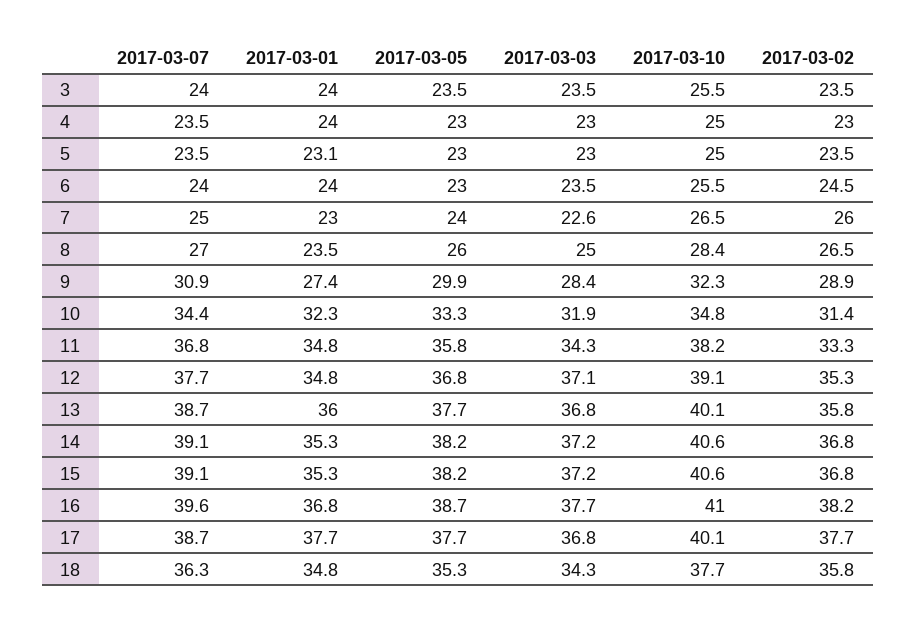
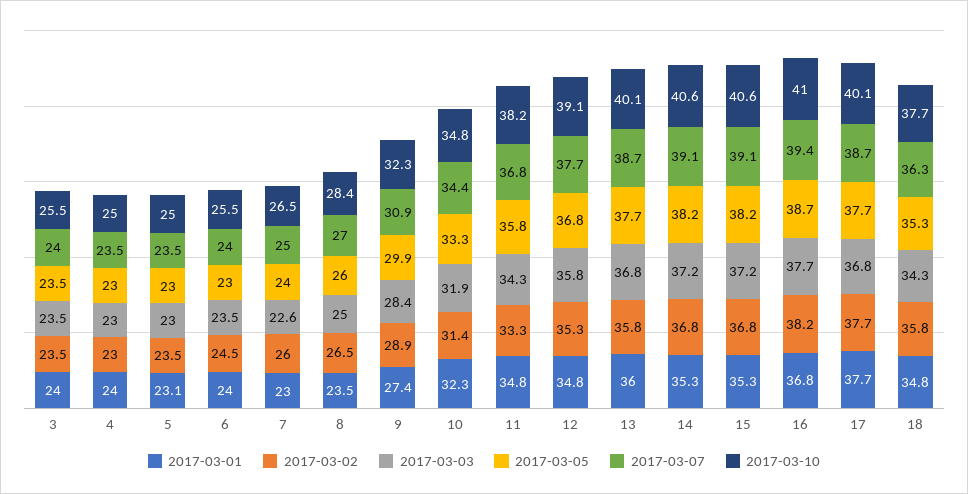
  {
    "2017-03-07": {
      "3": 24,
      "4": 23.5,
      "5": 23.5,
      "6": 24,
      "7": 25,
      "8": 27,
      "9": 30.9,
      "10": 34.4,
      "11": 36.8,
      "12": 37.7,
      "13": 38.7,
      "14": 39.1,
      "15": 39.1,
-     "16": 39.6,
+     "16": 39.4,
      "17": 38.7,
      "18": 36.3
    },
    "2017-03-01": {
      "3": 24,
      "4": 24,
      "5": 23.1,
      "6": 24,
      "7": 23,
      "8": 23.5,
      "9": 27.4,
      "10": 32.3,
      "11": 34.8,
      "12": 34.8,
      "13": 36,
      "14": 35.3,
      "15": 35.3,
      "16": 36.8,
      "17": 37.7,
      "18": 34.8
    },
    "2017-03-05": {
      "3": 23.5,
      "4": 23,
      "5": 23,
      "6": 23,
      "7": 24,
      "8": 26,
      "9": 29.9,
      "10": 33.3,
      "11": 35.8,
      "12": 36.8,
      "13": 37.7,
      "14": 38.2,
      "15": 38.2,
      "16": 38.7,
      "17": 37.7,
      "18": 35.3
    },
    "2017-03-03": {
      "3": 23.5,
      "4": 23,
      "5": 23,
      "6": 23.5,
      "7": 22.6,
      "8": 25,
      "9": 28.4,
      "10": 31.9,
      "11": 34.3,
-     "12": 37.1,
+     "12": 35.8,
      "13": 36.8,
      "14": 37.2,
      "15": 37.2,
      "16": 37.7,
      "17": 36.8,
      "18": 34.3
    },
    "2017-03-10": {
      "3": 25.5,
      "4": 25,
      "5": 25,
      "6": 25.5,
      "7": 26.5,
      "8": 28.4,
      "9": 32.3,
      "10": 34.8,
      "11": 38.2,
      "12": 39.1,
      "13": 40.1,
      "14": 40.6,
      "15": 40.6,
      "16": 41,
      "17": 40.1,
      "18": 37.7
    },
    "2017-03-02": {
      "3": 23.5,
      "4": 23,
      "5": 23.5,
      "6": 24.5,
      "7": 26,
      "8": 26.5,
      "9": 28.9,
      "10": 31.4,
      "11": 33.3,
      "12": 35.3,
      "13": 35.8,
      "14": 36.8,
      "15": 36.8,
      "16": 38.2,
      "17": 37.7,
      "18": 35.8
    }
  }

